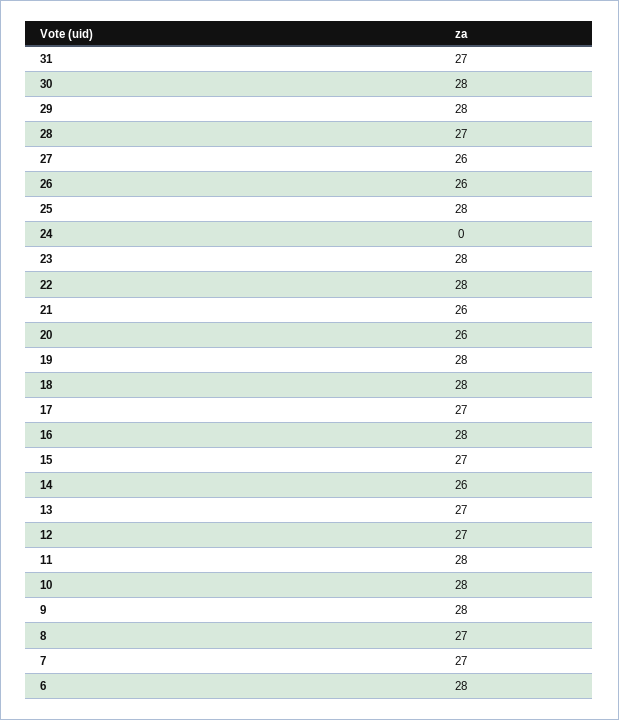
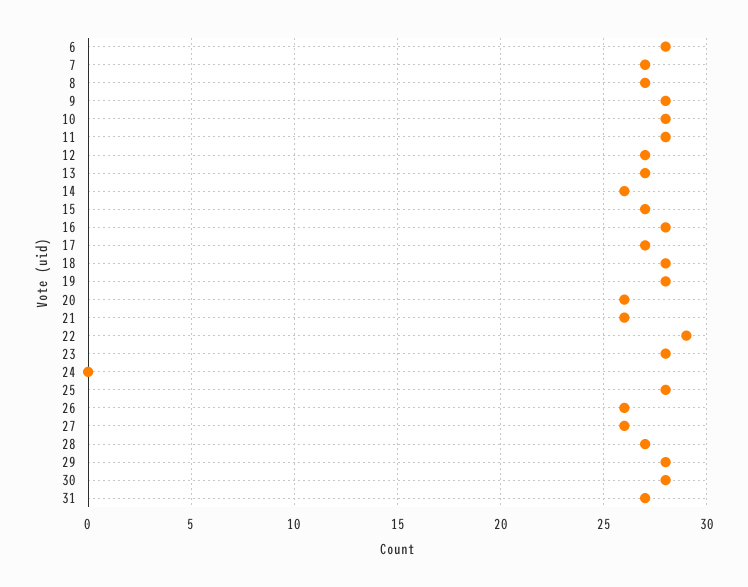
  {
    "31": 27,
    "30": 28,
    "29": 28,
    "28": 27,
    "27": 26,
    "26": 26,
    "25": 28,
    "24": 0,
    "23": 28,
-   "22": 28,
+   "22": 29,
    "21": 26,
    "20": 26,
    "19": 28,
    "18": 28,
    "17": 27,
    "16": 28,
    "15": 27,
    "14": 26,
    "13": 27,
    "12": 27,
    "11": 28,
    "10": 28,
    "9": 28,
    "8": 27,
    "7": 27,
    "6": 28
  }

